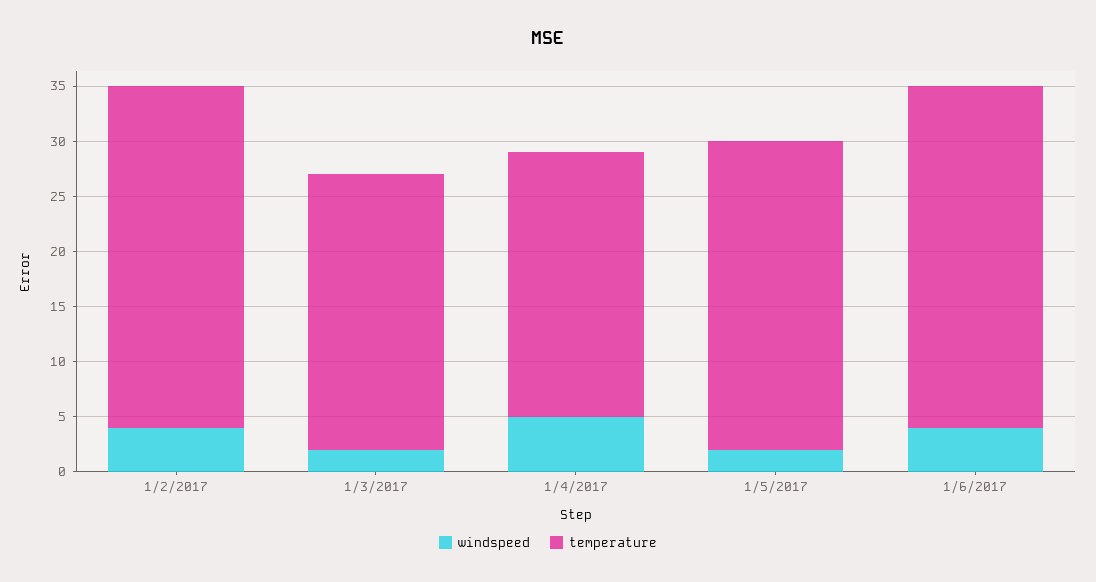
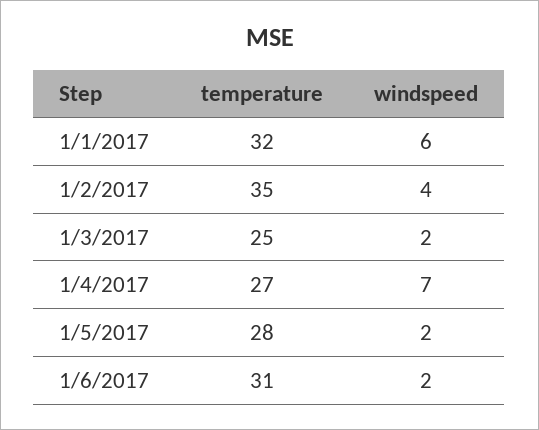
  {
    "windspeed": {
      "1/2/2017": 4,
      "1/3/2017": 2,
-     "1/4/2017": 5,
+     "1/4/2017": 7,
      "1/5/2017": 2,
-     "1/6/2017": 4
+     "1/6/2017": 2,
+     "1/1/2017": 6
    },
    "temperature": {
-     "1/2/2017": 31,
+     "1/2/2017": 35,
      "1/3/2017": 25,
-     "1/4/2017": 24,
+     "1/4/2017": 27,
      "1/5/2017": 28,
-     "1/6/2017": 31
+     "1/6/2017": 31,
+     "1/1/2017": 32
    }
  }

